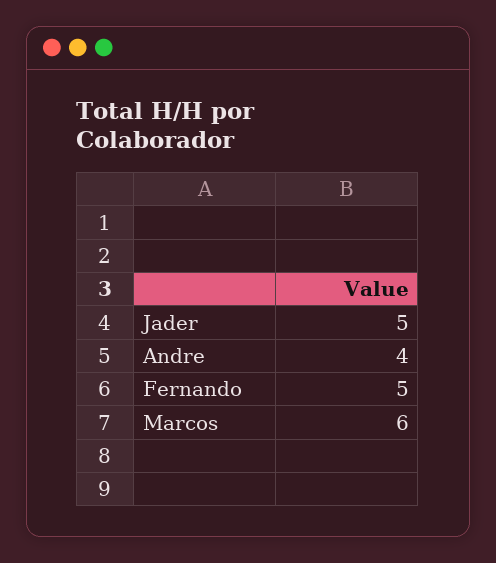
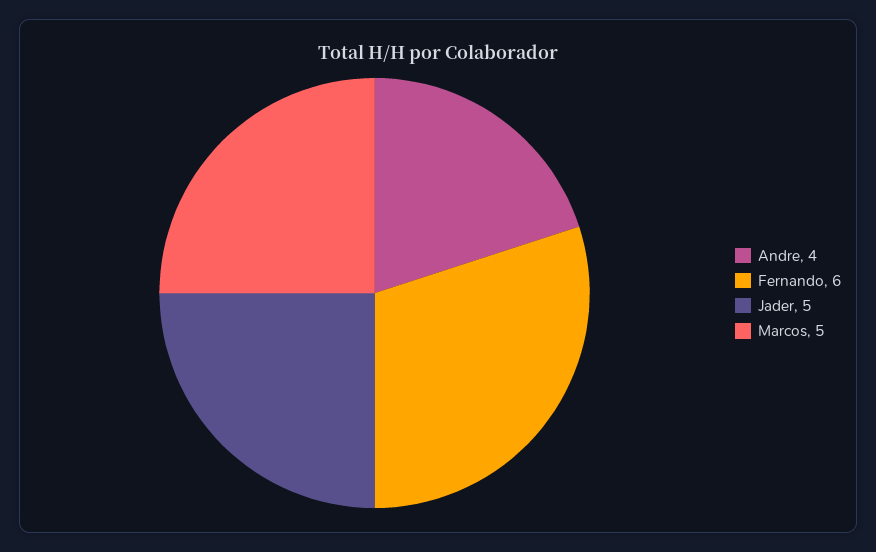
  {
    "Jader": 5,
    "Andre": 4,
-   "Fernando": 5,
+   "Fernando": 6,
-   "Marcos": 6
+   "Marcos": 5
  }

